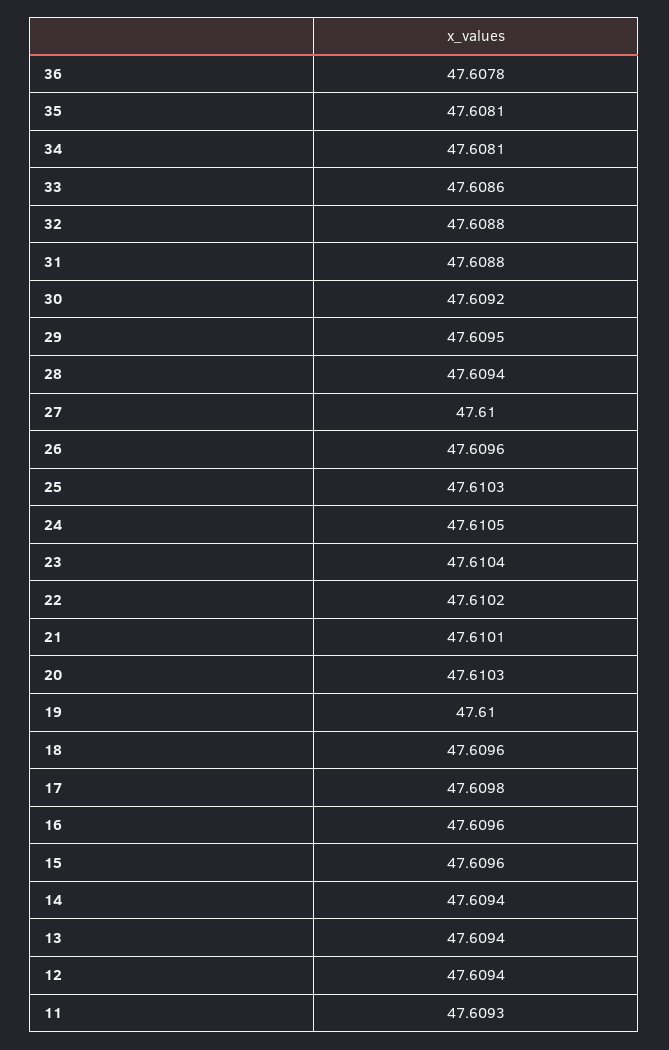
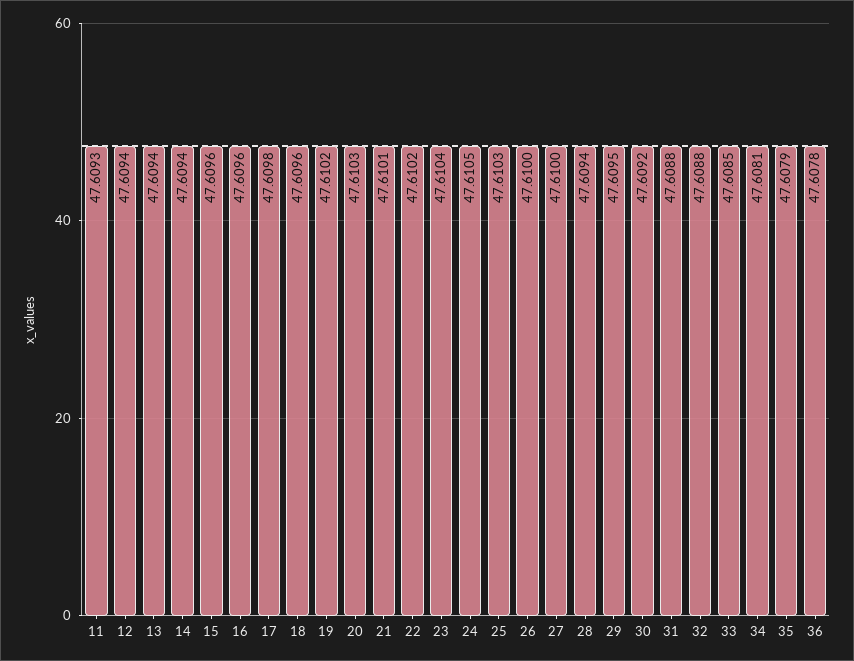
  {
    "36": 47.6078,
-   "35": 47.6081,
+   "35": 47.6079,
    "34": 47.6081,
-   "33": 47.6086,
+   "33": 47.6085,
    "32": 47.6088,
    "31": 47.6088,
    "30": 47.6092,
    "29": 47.6095,
    "28": 47.6094,
    "27": 47.61,
-   "26": 47.6096,
+   "26": 47.61,
    "25": 47.6103,
    "24": 47.6105,
    "23": 47.6104,
    "22": 47.6102,
    "21": 47.6101,
    "20": 47.6103,
-   "19": 47.61,
+   "19": 47.6102,
    "18": 47.6096,
    "17": 47.6098,
    "16": 47.6096,
    "15": 47.6096,
    "14": 47.6094,
    "13": 47.6094,
    "12": 47.6094,
    "11": 47.6093
  }

